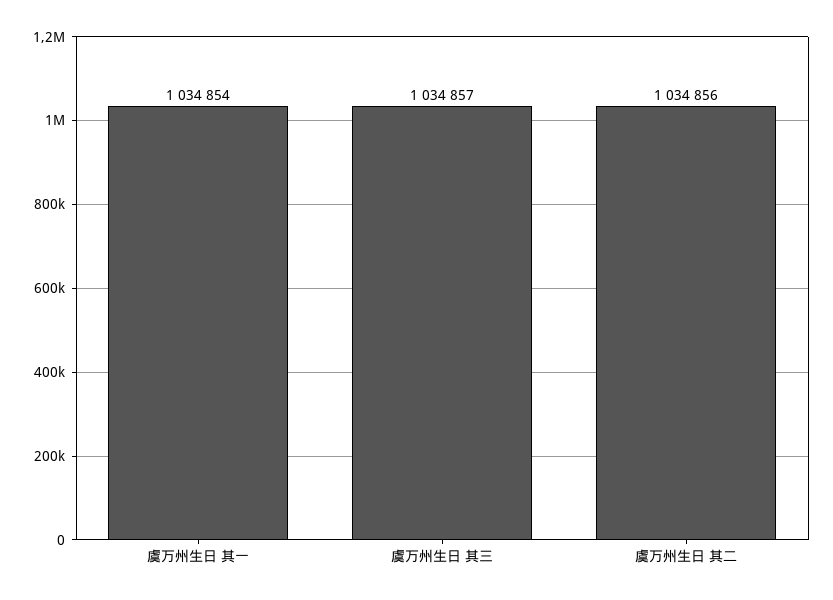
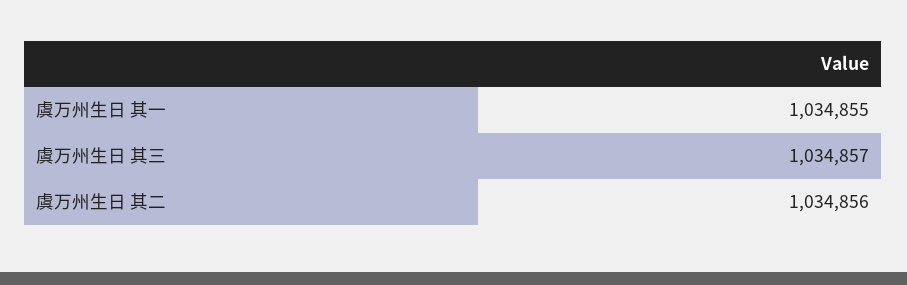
  {
-   "虞万州生日 其一": 1034854,
+   "虞万州生日 其一": 1034855,
    "虞万州生日 其三": 1034857,
    "虞万州生日 其二": 1034856
  }

